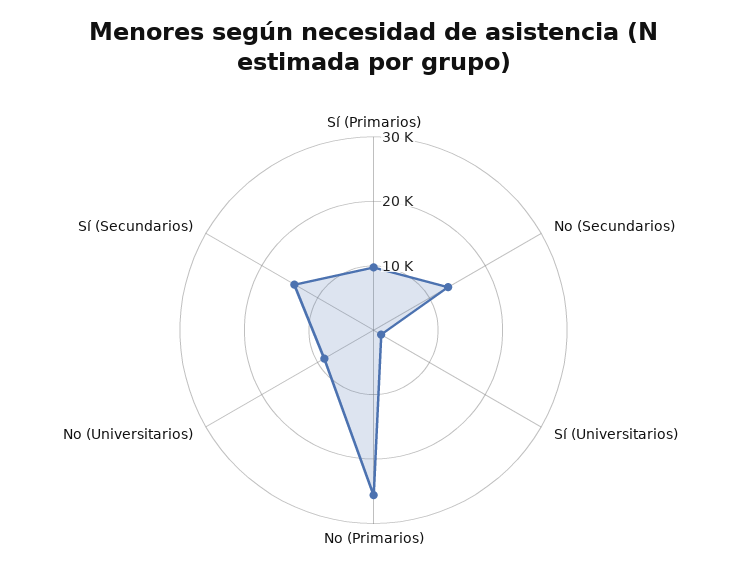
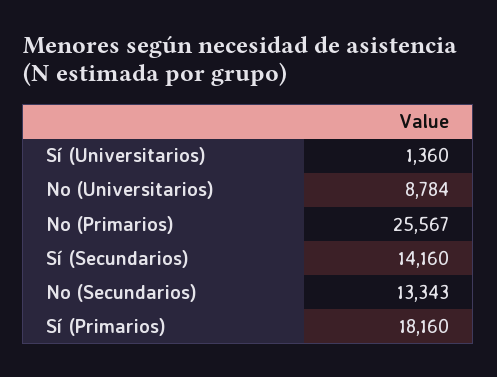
  {
-   "Sí (Primarios)": 10000,
+   "Sí (Primarios)": 18160,
    "No (Secundarios)": 13343,
    "Sí (Universitarios)": 1360,
    "No (Primarios)": 25567,
    "No (Universitarios)": 8784,
    "Sí (Secundarios)": 14160
  }

